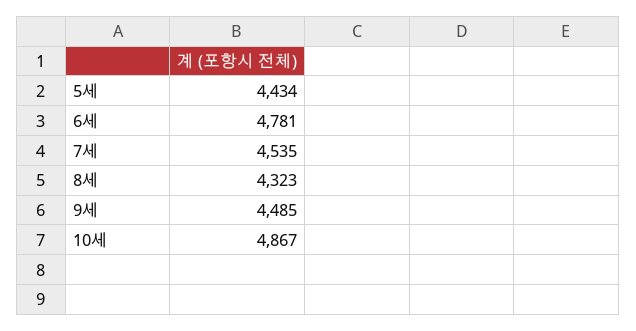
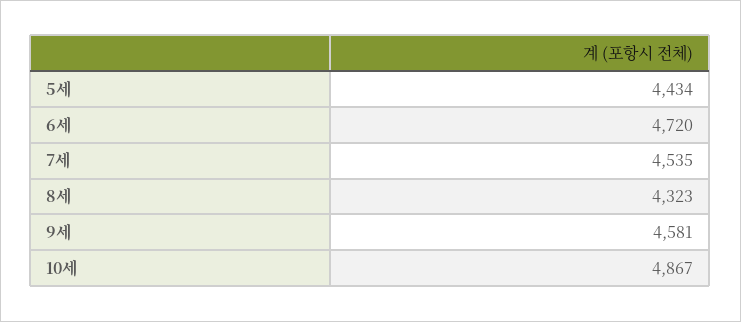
  {
    "5세": 4434,
-   "6세": 4781,
+   "6세": 4720,
    "7세": 4535,
    "8세": 4323,
-   "9세": 4485,
+   "9세": 4581,
    "10세": 4867
  }

